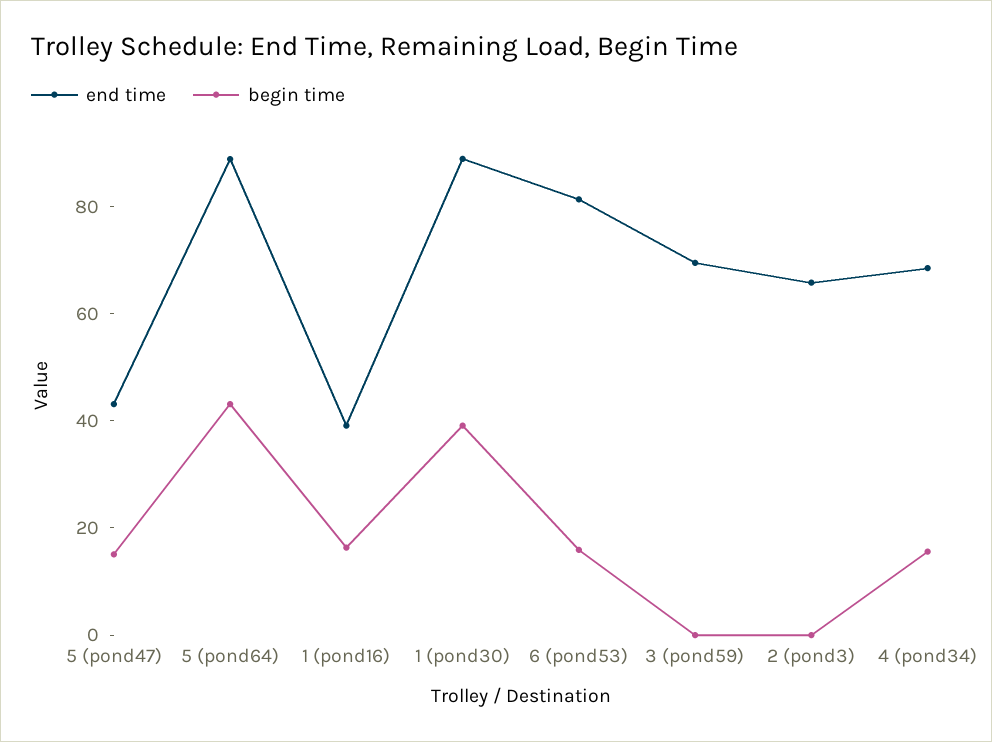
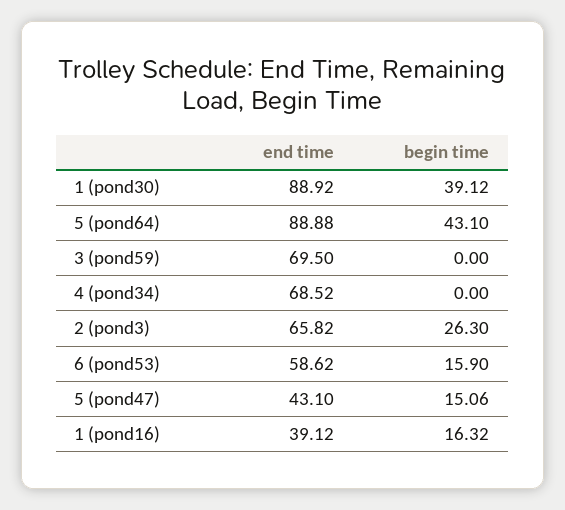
  {
    "end time": {
      "5 (pond47)": 43.1,
      "5 (pond64)": 88.88,
      "1 (pond16)": 39.12,
      "1 (pond30)": 88.92,
-     "6 (pond53)": 80,
+     "6 (pond53)": 58.62,
      "3 (pond59)": 69.5,
      "2 (pond3)": 65.82,
      "4 (pond34)": 68.52
    },
    "begin time": {
      "5 (pond47)": 15.06,
      "5 (pond64)": 43.1,
      "1 (pond16)": 16.32,
      "1 (pond30)": 39.12,
      "6 (pond53)": 15.9,
      "3 (pond59)": 0,
-     "2 (pond3)": 0,
+     "2 (pond3)": 26.3,
-     "4 (pond34)": 15
+     "4 (pond34)": 0
    }
  }

